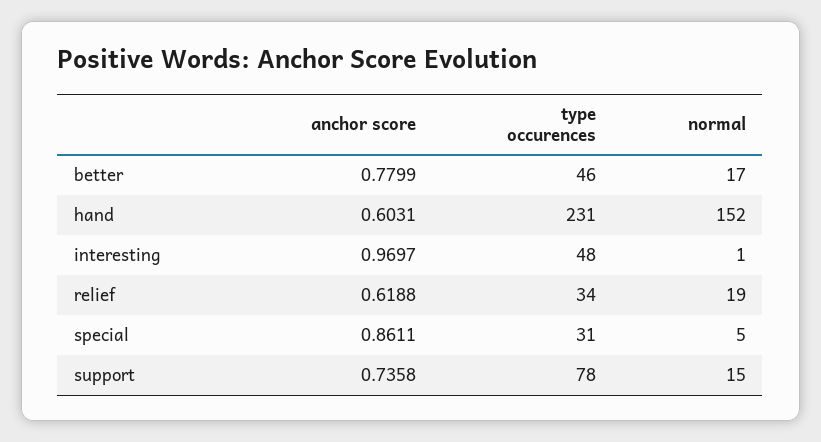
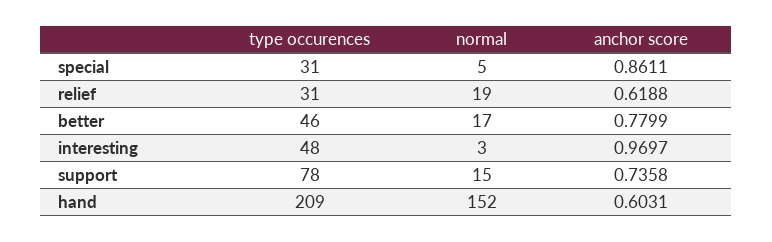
  {
    "anchor score": {
      "better": 0.7799,
      "hand": 0.6031,
      "interesting": 0.9697,
      "relief": 0.6188,
      "special": 0.8611,
      "support": 0.7358
    },
    "type occurences": {
      "better": 46,
-     "hand": 231,
+     "hand": 209,
      "interesting": 48,
-     "relief": 34,
+     "relief": 31,
      "special": 31,
      "support": 78
    },
    "normal": {
      "better": 17,
      "hand": 152,
-     "interesting": 1,
+     "interesting": 3,
      "relief": 19,
      "special": 5,
      "support": 15
    }
  }

